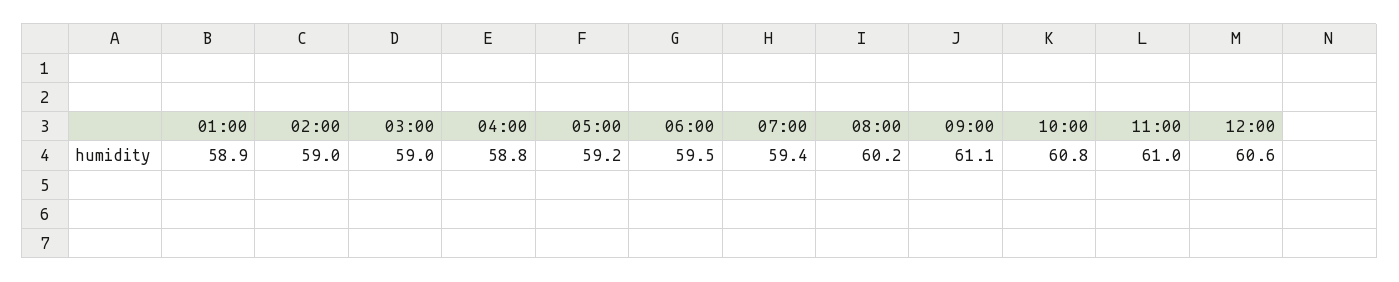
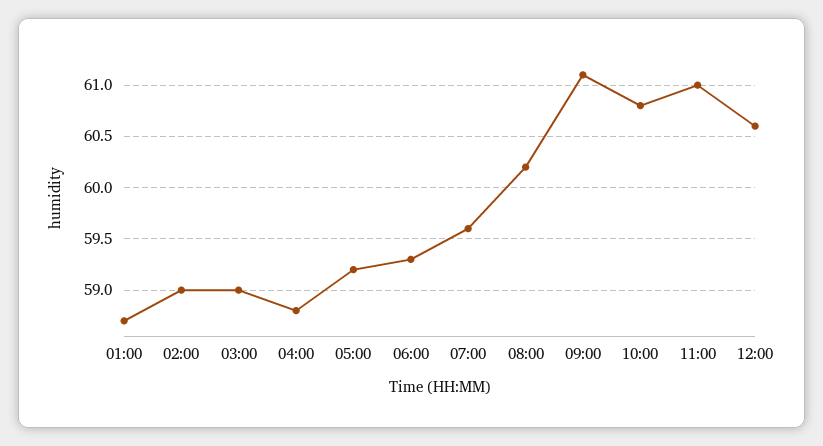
  {
-   "01:00": 58.9,
+   "01:00": 58.7,
    "02:00": 59,
    "03:00": 59,
    "04:00": 58.8,
    "05:00": 59.2,
-   "06:00": 59.5,
+   "06:00": 59.3,
-   "07:00": 59.4,
+   "07:00": 59.6,
    "08:00": 60.2,
    "09:00": 61.1,
    "10:00": 60.8,
    "11:00": 61,
    "12:00": 60.6
  }

